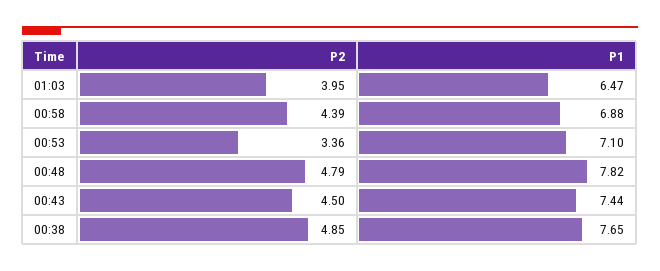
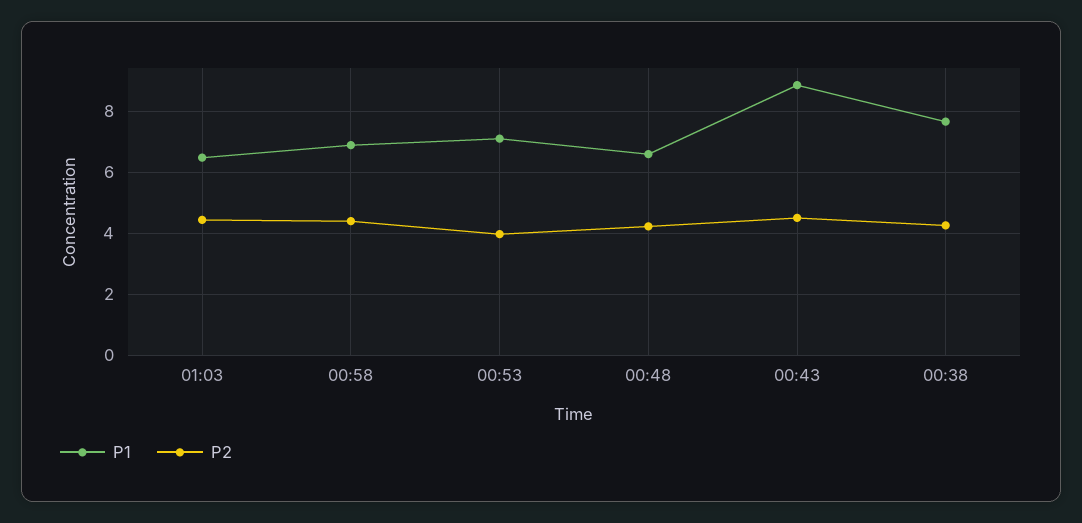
  {
    "P2": {
-     "01:03": 3.95,
+     "01:03": 4.4,
      "00:58": 4.39,
-     "00:53": 3.36,
+     "00:53": 4,
-     "00:48": 4.79,
+     "00:48": 4.2,
      "00:43": 4.5,
-     "00:38": 4.85
+     "00:38": 4.2
    },
    "P1": {
      "01:03": 6.47,
      "00:58": 6.88,
      "00:53": 7.1,
-     "00:48": 7.82,
+     "00:48": 6.6,
-     "00:43": 7.44,
+     "00:43": 8.8,
      "00:38": 7.65
    }
  }

